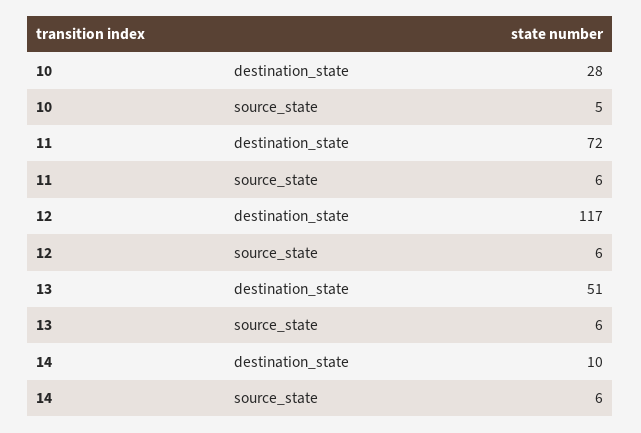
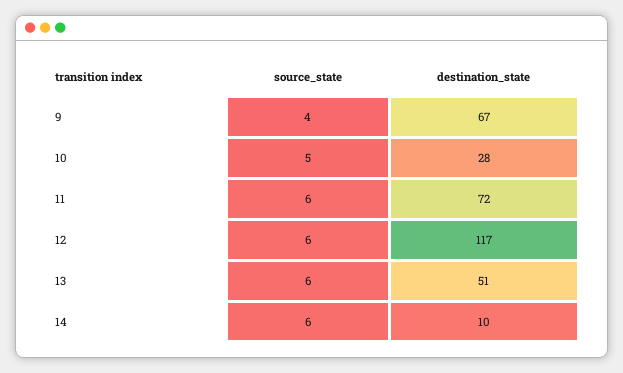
  {
    "10": {
      "destination_state": 28,
      "source_state": 5
    },
    "11": {
      "destination_state": 72,
      "source_state": 6
    },
    "12": {
      "destination_state": 117,
      "source_state": 6
    },
    "13": {
      "destination_state": 51,
      "source_state": 6
    },
    "14": {
      "destination_state": 10,
      "source_state": 6
-   }
+   },
+   "9": {
+     "source_state": 4,
+     "destination_state": 67
+   }
  }

